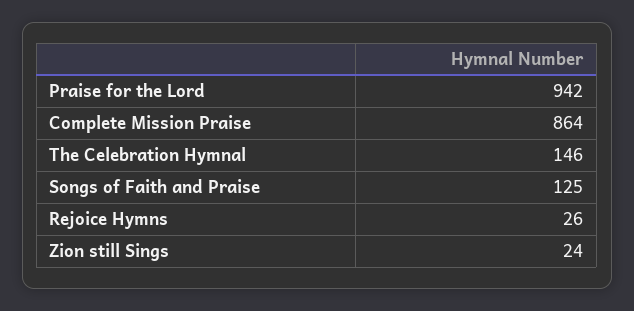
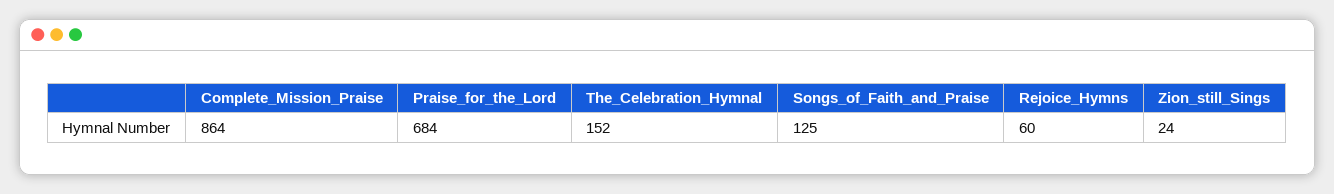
  {
-   "Praise for the Lord": 942,
+   "Praise for the Lord": 684,
    "Complete Mission Praise": 864,
-   "The Celebration Hymnal": 146,
+   "The Celebration Hymnal": 152,
    "Songs of Faith and Praise": 125,
-   "Rejoice Hymns": 26,
+   "Rejoice Hymns": 60,
    "Zion still Sings": 24
  }

